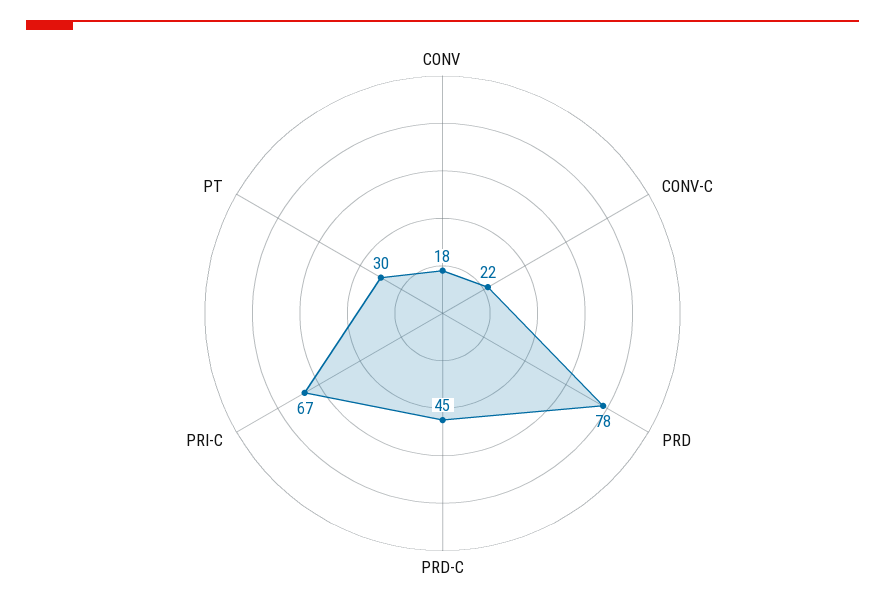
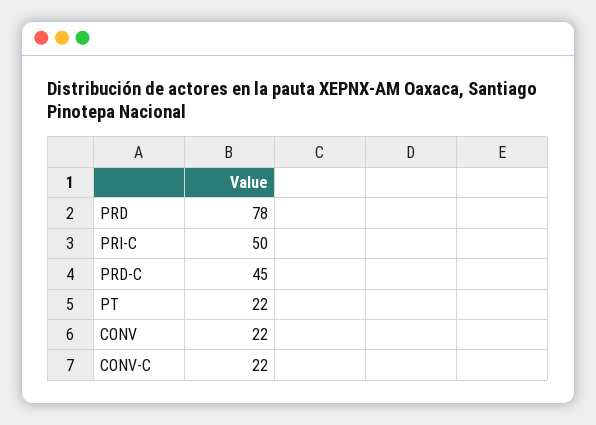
  {
-   "CONV": 18,
+   "CONV": 22,
    "CONV-C": 22,
    "PRD": 78,
    "PRD-C": 45,
-   "PRI-C": 67,
+   "PRI-C": 50,
-   "PT": 30
+   "PT": 22
  }

